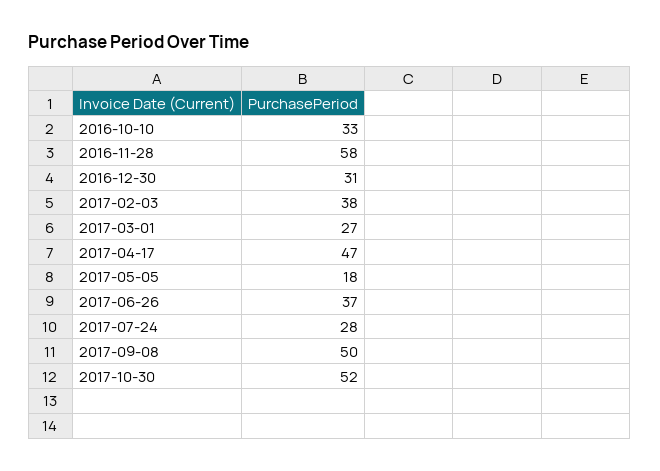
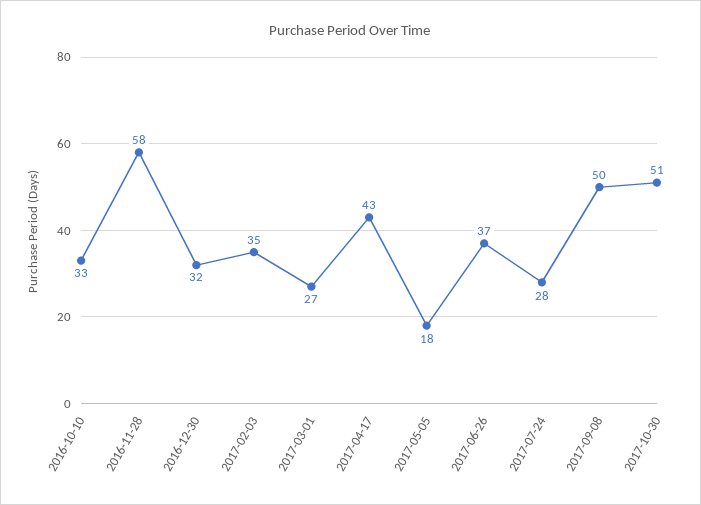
  {
    "2016-10-10": 33,
    "2016-11-28": 58,
-   "2016-12-30": 31,
+   "2016-12-30": 32,
-   "2017-02-03": 38,
+   "2017-02-03": 35,
    "2017-03-01": 27,
-   "2017-04-17": 47,
+   "2017-04-17": 43,
    "2017-05-05": 18,
    "2017-06-26": 37,
    "2017-07-24": 28,
    "2017-09-08": 50,
-   "2017-10-30": 52
+   "2017-10-30": 51
  }

